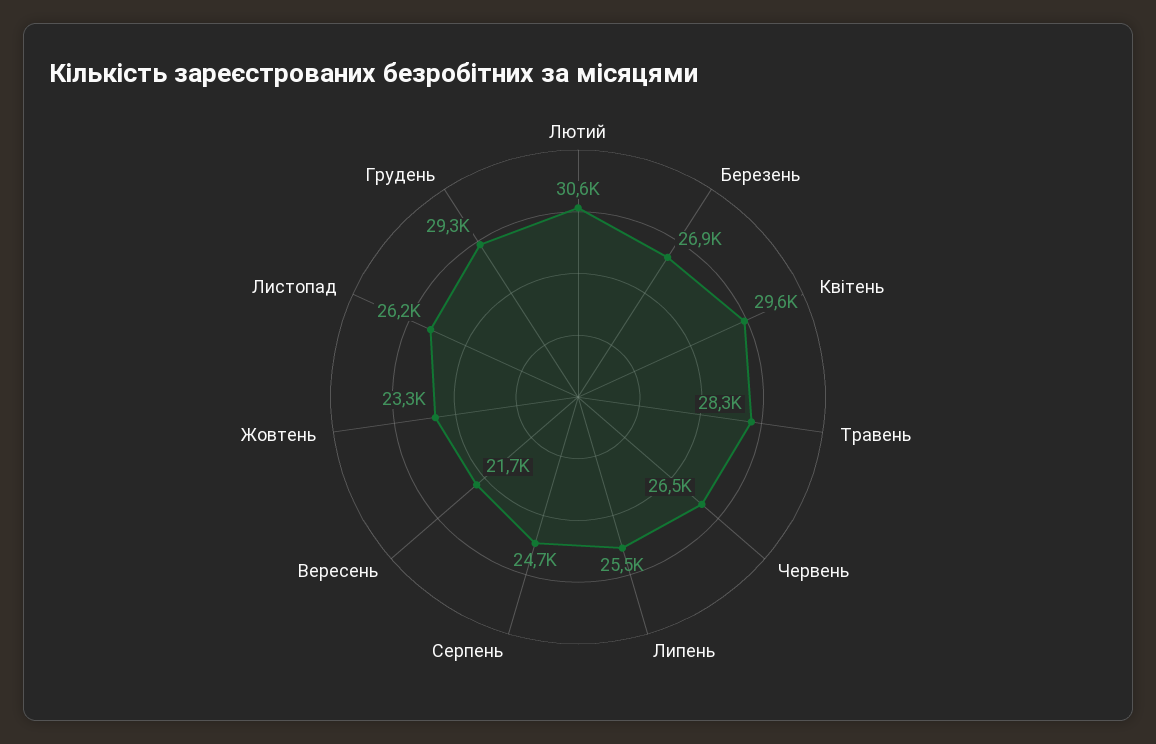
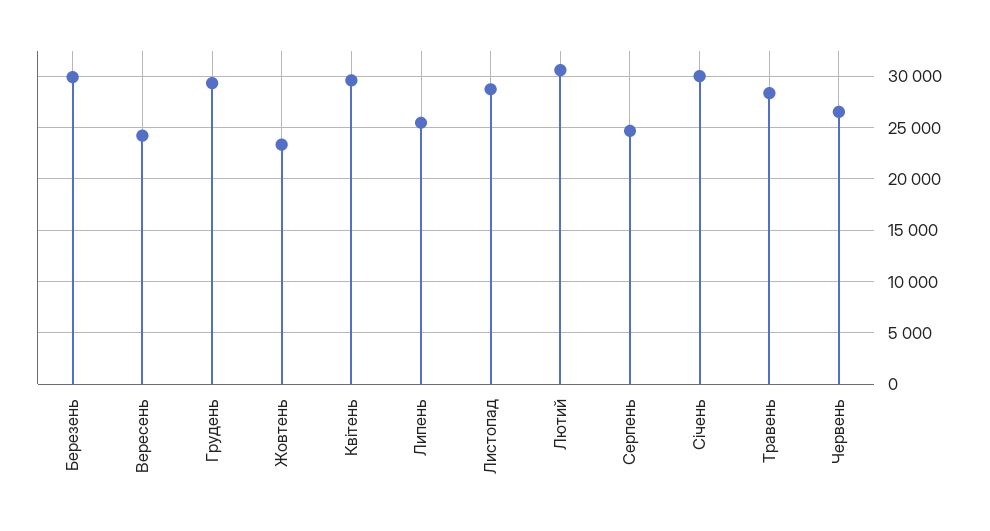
  {
    "Лютий": 30600,
-   "Березень": 26900,
+   "Березень": 30000,
    "Квітень": 29600,
    "Травень": 28300,
    "Червень": 26500,
    "Липень": 25500,
    "Серпень": 24700,
-   "Вересень": 21700,
+   "Вересень": 24000,
    "Жовтень": 23300,
-   "Листопад": 26200,
+   "Листопад": 29000,
-   "Грудень": 29300
+   "Грудень": 29300,
+   "Січень": 30000
  }

